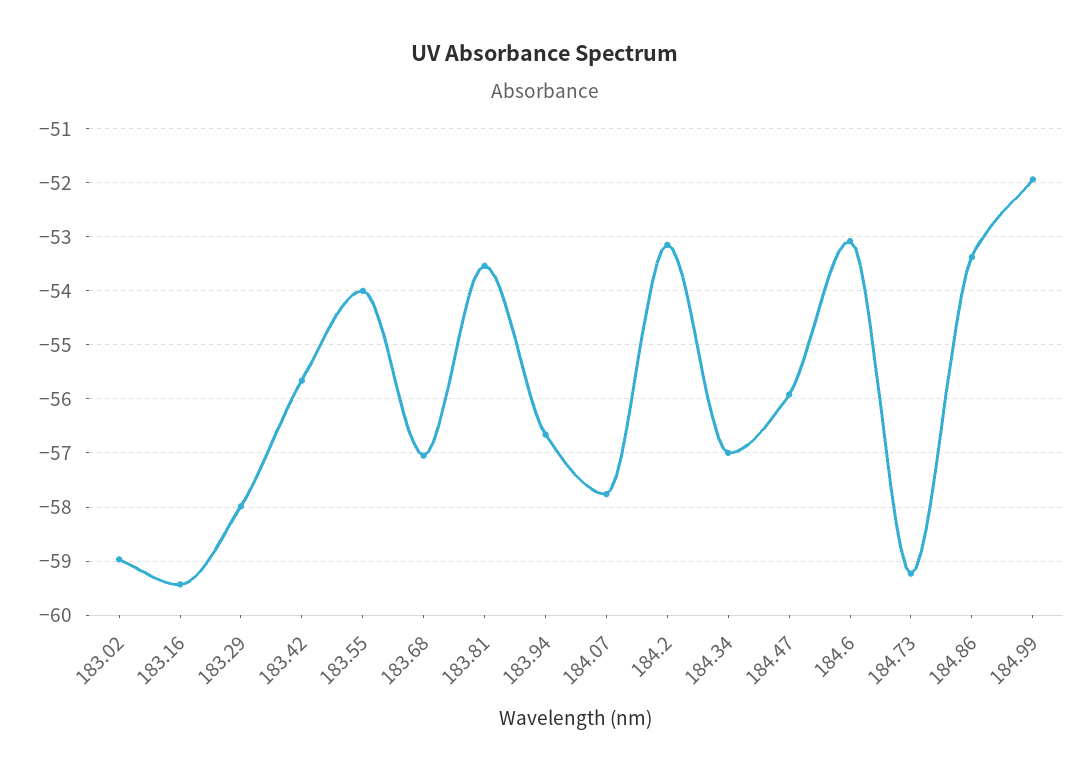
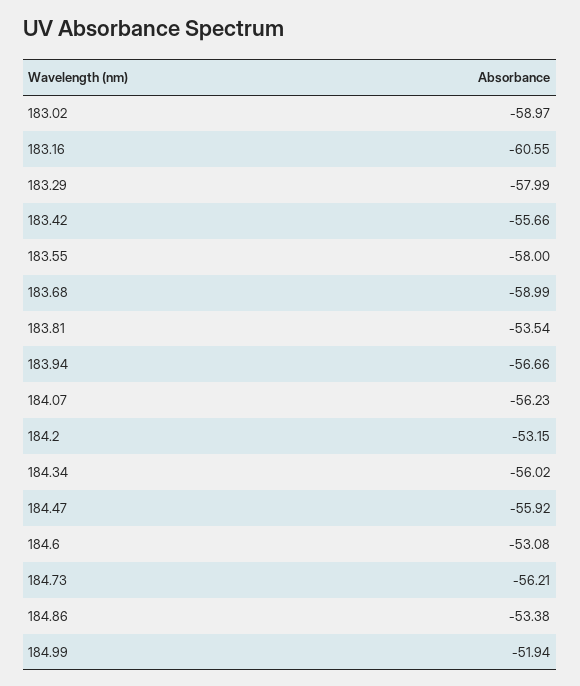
  {
    "183.02": -58.97,
-   "183.16": -59.4,
+   "183.16": -60.55,
    "183.29": -57.99,
    "183.42": -55.66,
-   "183.55": -54,
+   "183.55": -58,
-   "183.68": -57,
+   "183.68": -58.99,
    "183.81": -53.54,
    "183.94": -56.66,
-   "184.07": -57.8,
+   "184.07": -56.23,
    "184.2": -53.15,
-   "184.34": -57,
+   "184.34": -56.02,
    "184.47": -55.92,
    "184.6": -53.08,
-   "184.73": -59.2,
+   "184.73": -56.21,
    "184.86": -53.38,
    "184.99": -51.94
  }

